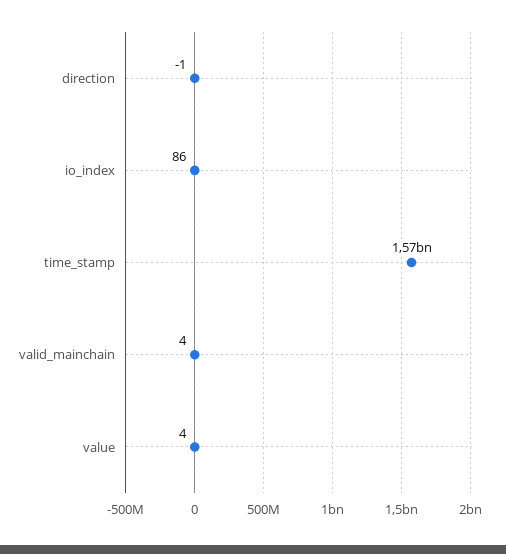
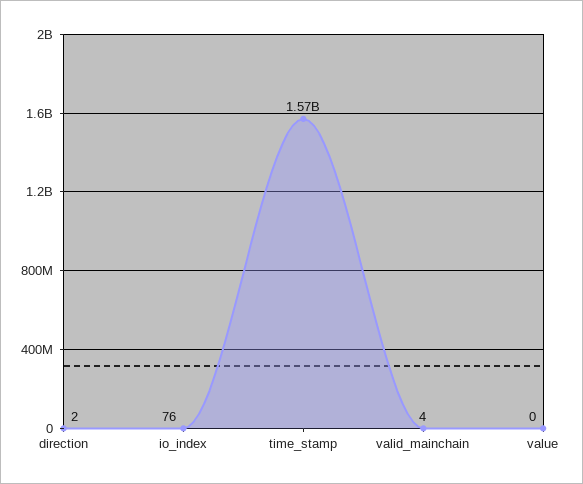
  {
-   "direction": -1,
+   "direction": 2,
-   "io_index": 86,
+   "io_index": 76,
    "time_stamp": 1570000000,
    "valid_mainchain": 4,
-   "value": 4
+   "value": 0
  }

